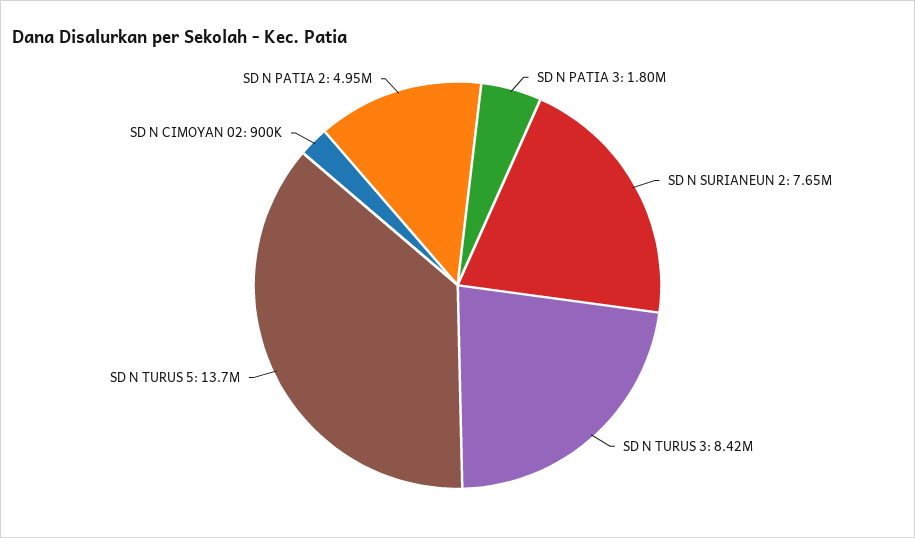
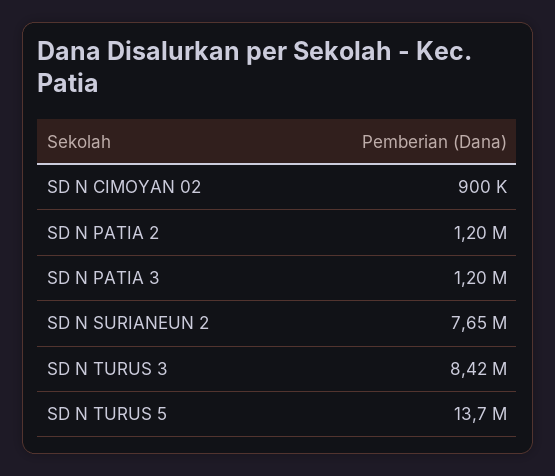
  {
-   "SD N PATIA 3": 1800000,
+   "SD N PATIA 3": 1200000,
    "SD N SURIANEUN 2": 7650000,
    "SD N TURUS 3": 8420000,
    "SD N TURUS 5": 13700000,
    "SD N CIMOYAN 02": 900000,
-   "SD N PATIA 2": 4950000
+   "SD N PATIA 2": 1200000
  }

